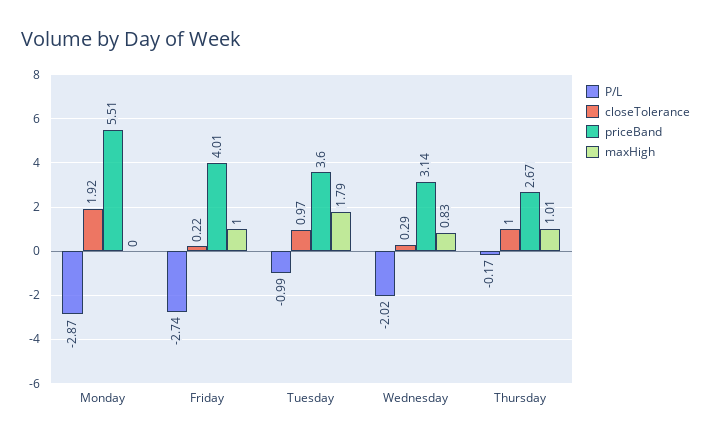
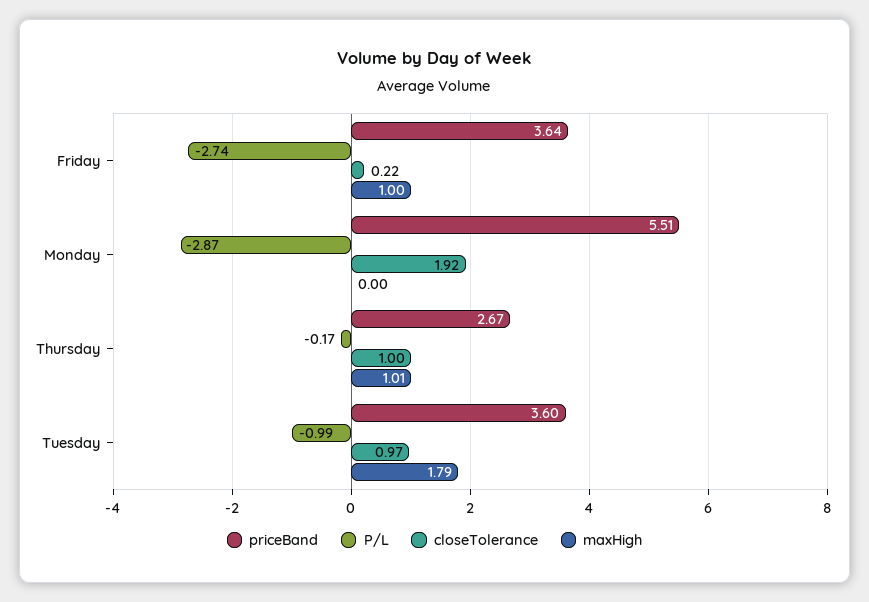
  {
    "P/L": {
      "Monday": -2.87,
      "Friday": -2.74,
      "Tuesday": -0.99,
-     "Wednesday": -2.02,
      "Thursday": -0.17
    },
    "closeTolerance": {
      "Monday": 1.92,
      "Friday": 0.22,
      "Tuesday": 0.97,
-     "Wednesday": 0.29,
      "Thursday": 1
    },
    "priceBand": {
      "Monday": 5.51,
-     "Friday": 4.01,
+     "Friday": 3.64,
      "Tuesday": 3.6,
-     "Wednesday": 3.14,
      "Thursday": 2.67
    },
    "maxHigh": {
      "Monday": 0,
      "Friday": 1,
      "Tuesday": 1.79,
-     "Wednesday": 0.83,
      "Thursday": 1.01
    }
  }

